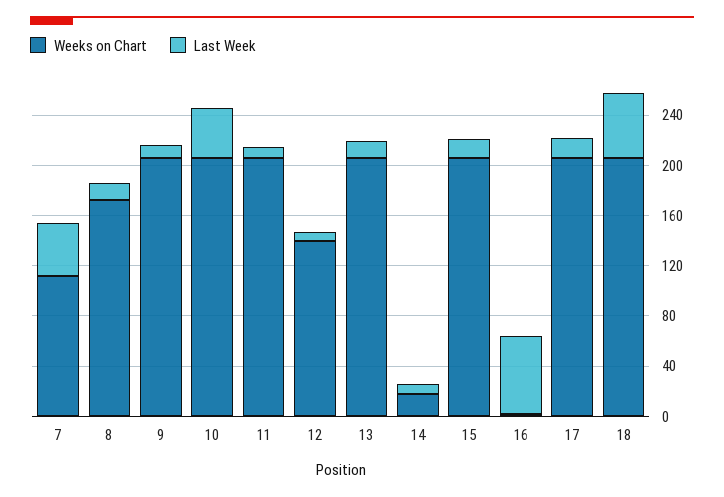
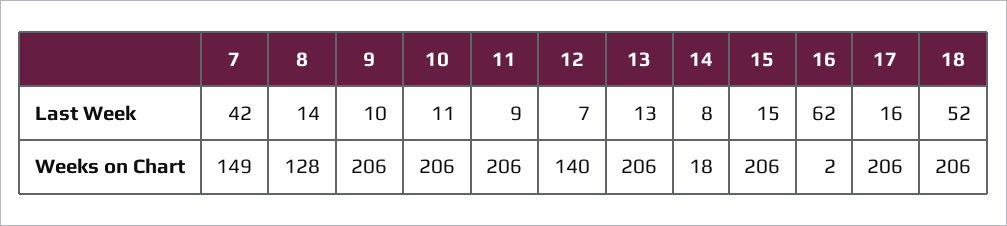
  {
    "Weeks on Chart": {
-     "7": 110,
+     "7": 149,
-     "8": 170,
+     "8": 128,
      "9": 206,
      "10": 206,
      "11": 206,
      "12": 140,
      "13": 206,
      "14": 18,
      "15": 206,
      "16": 2,
      "17": 206,
      "18": 206
    },
    "Last Week": {
      "7": 42,
      "8": 14,
      "9": 10,
-     "10": 40,
+     "10": 11,
      "11": 9,
      "12": 7,
      "13": 13,
      "14": 8,
      "15": 15,
      "16": 62,
      "17": 16,
      "18": 52
    }
  }

